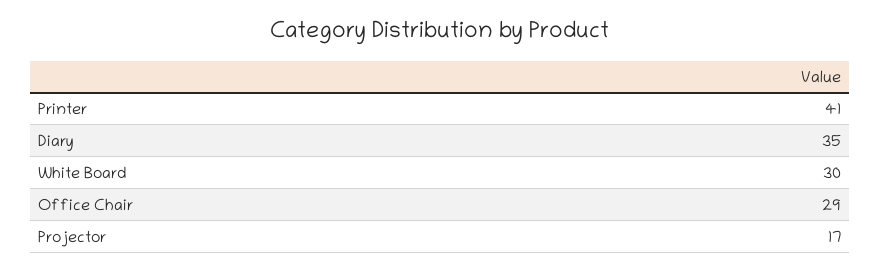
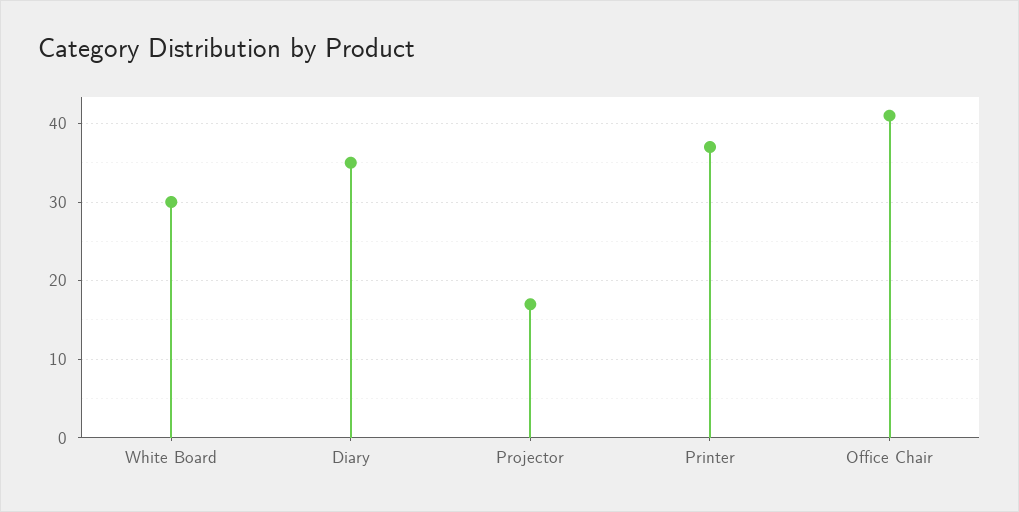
  {
-   "Printer": 41,
+   "Printer": 37,
    "Diary": 35,
    "White Board": 30,
-   "Office Chair": 29,
+   "Office Chair": 41,
    "Projector": 17
  }

